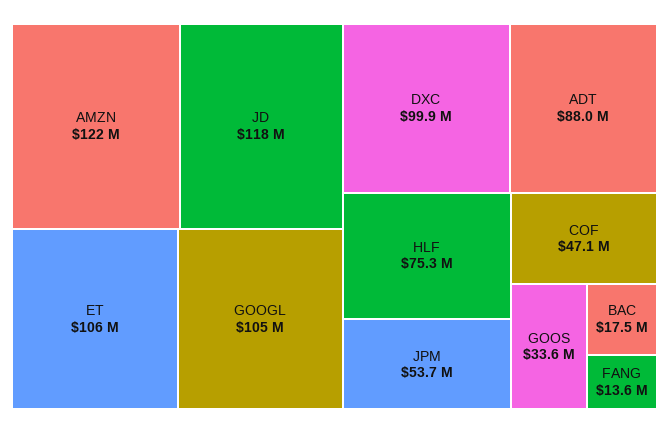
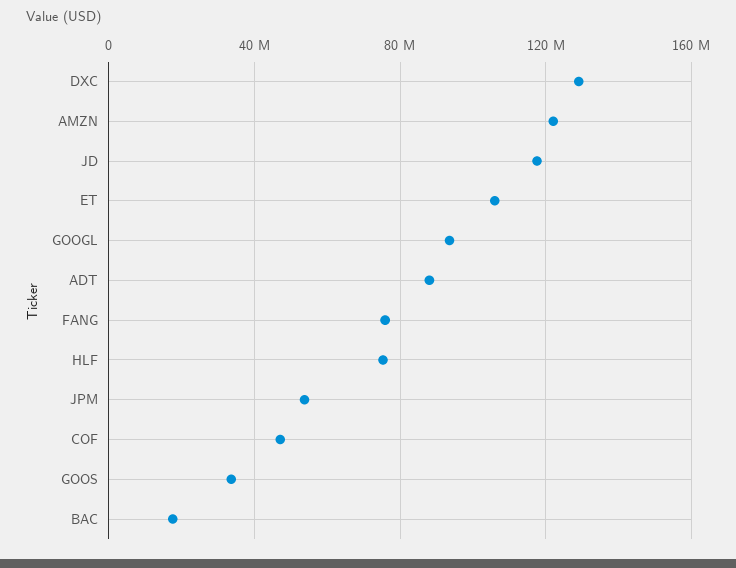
  {
    "AMZN": 122000000,
    "JD": 118000000,
    "ET": 106000000,
-   "GOOGL": 105000000,
+   "GOOGL": 95000000,
-   "DXC": 99900000,
+   "DXC": 130000000,
    "ADT": 88000000,
    "HLF": 75300000,
    "JPM": 53700000,
    "COF": 47100000,
    "GOOS": 33600000,
    "BAC": 17500000,
-   "FANG": 13600000
+   "FANG": 75000000
  }

